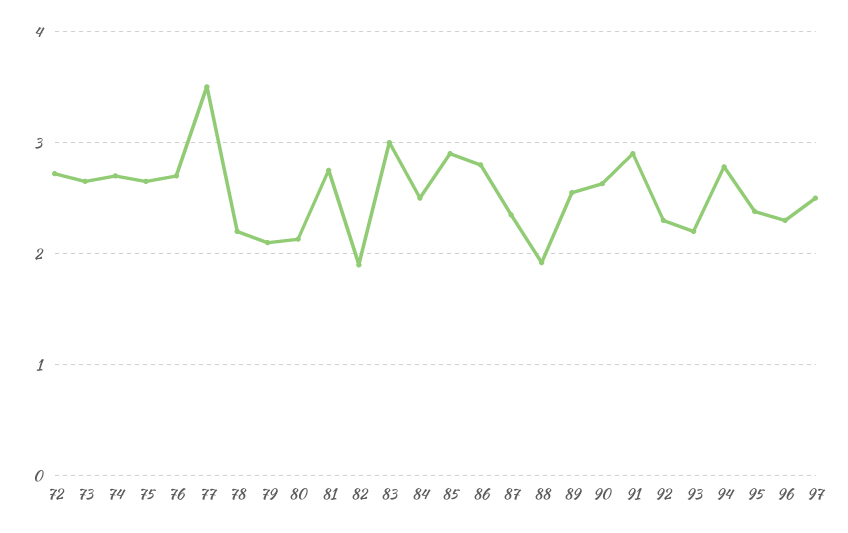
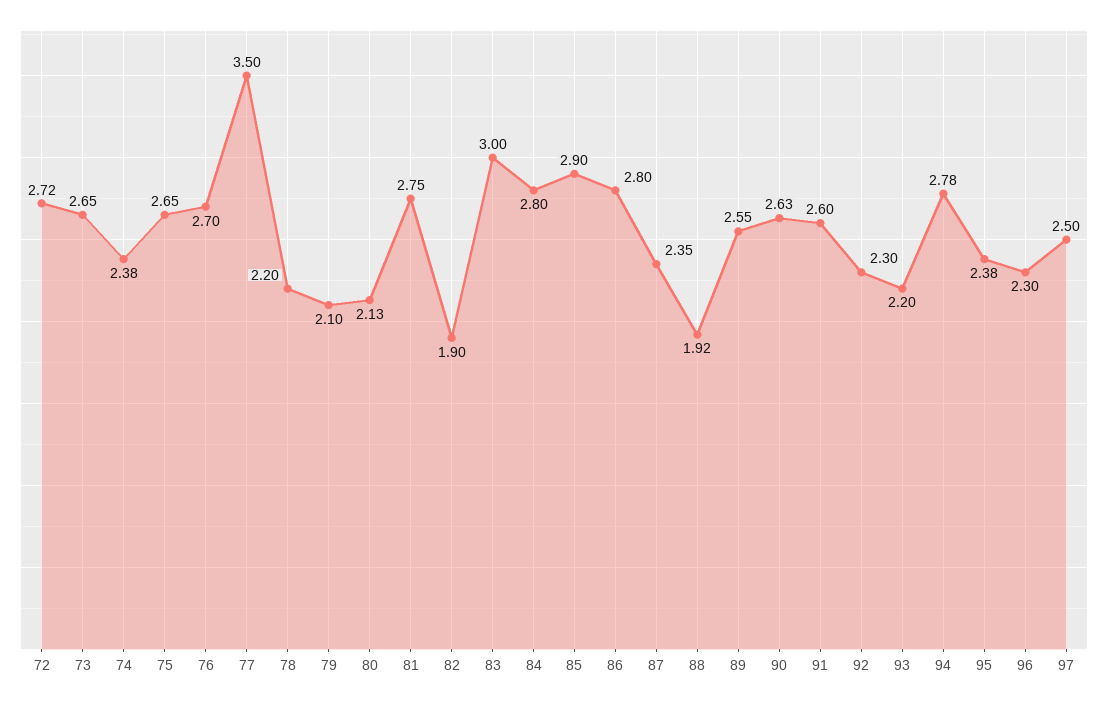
  {
    "72": 2.72,
    "73": 2.65,
-   "74": 2.7,
+   "74": 2.38,
    "75": 2.65,
    "76": 2.7,
    "77": 3.5,
    "78": 2.2,
    "79": 2.1,
    "80": 2.13,
    "81": 2.75,
    "82": 1.9,
    "83": 3,
-   "84": 2.5,
+   "84": 2.8,
    "85": 2.9,
    "86": 2.8,
    "87": 2.35,
    "88": 1.92,
    "89": 2.55,
    "90": 2.63,
-   "91": 2.9,
+   "91": 2.6,
    "92": 2.3,
    "93": 2.2,
    "94": 2.78,
    "95": 2.38,
    "96": 2.3,
    "97": 2.5
  }

